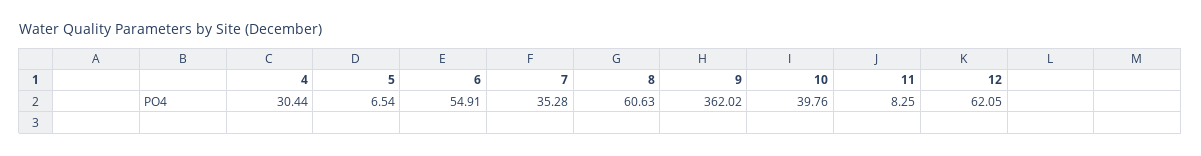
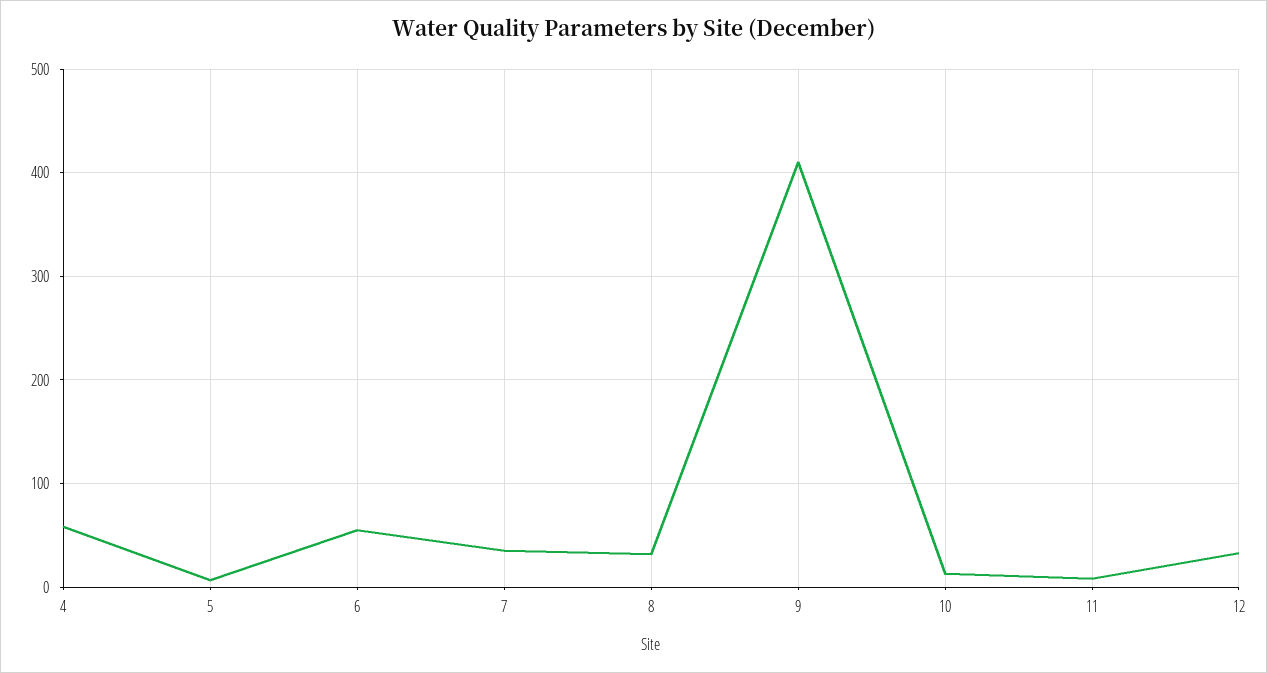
  {
-   "4": 30.44,
+   "4": 60,
    "5": 6.54,
    "6": 54.91,
    "7": 35.28,
-   "8": 60.63,
+   "8": 30,
-   "9": 362.02,
+   "9": 410,
-   "10": 39.76,
+   "10": 10,
    "11": 8.25,
-   "12": 62.05
+   "12": 30
  }

